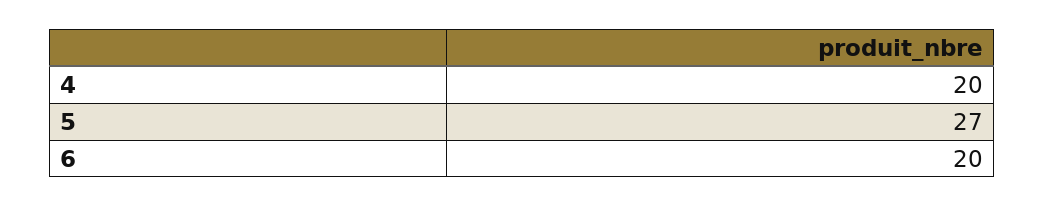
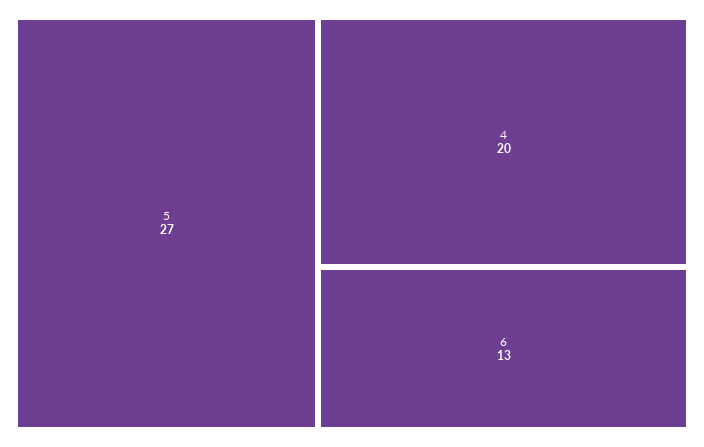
  {
    "4": 20,
    "5": 27,
-   "6": 20
+   "6": 13
  }

